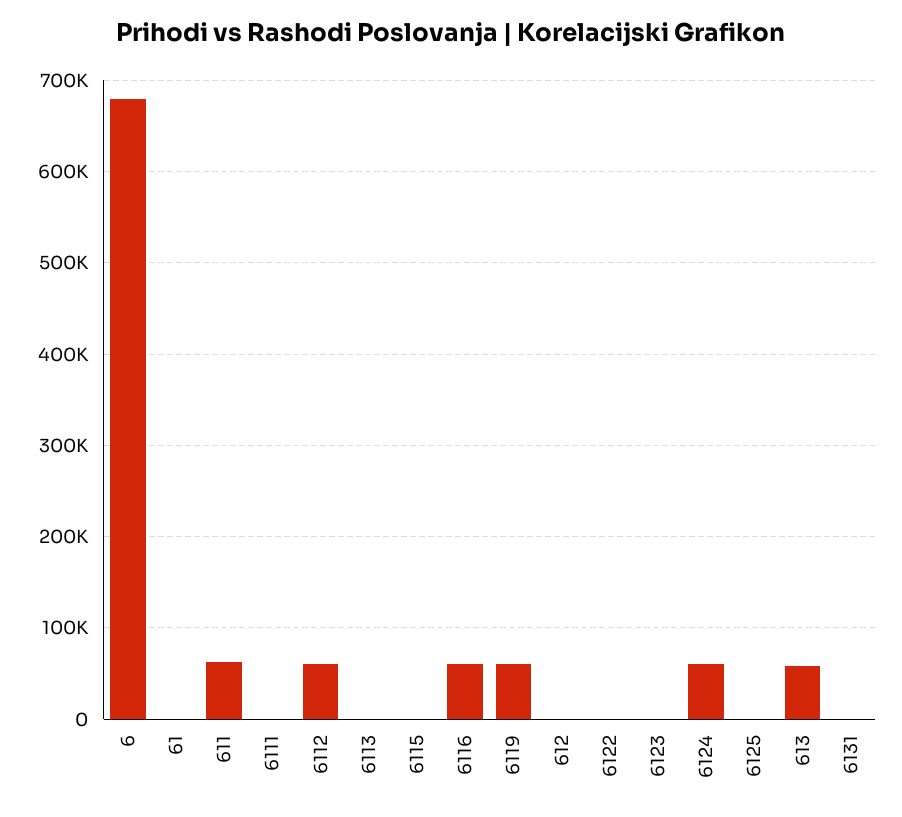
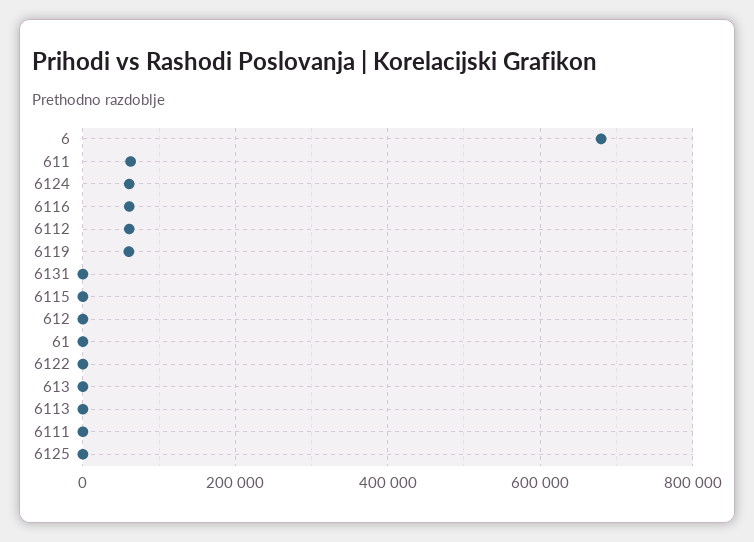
  {
    "6": 680000,
    "61": 0,
    "611": 60000,
    "6111": 0,
    "6112": 60000,
    "6113": 0,
    "6115": 0,
    "6116": 60000,
    "6119": 60000,
    "612": 0,
    "6122": 0,
-   "6123": 0,
    "6124": 60000,
    "6125": 0,
-   "613": 60000,
+   "613": 0,
    "6131": 0
  }

